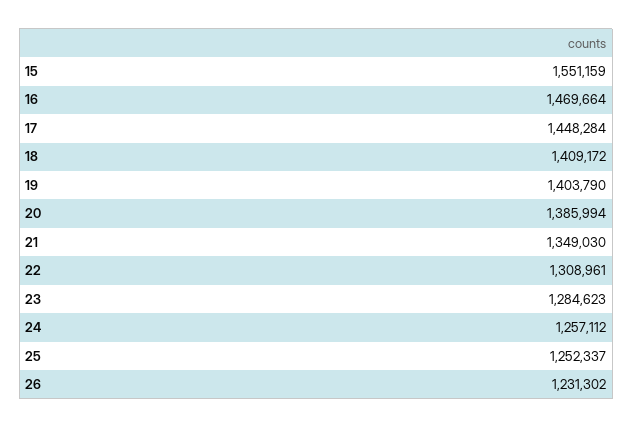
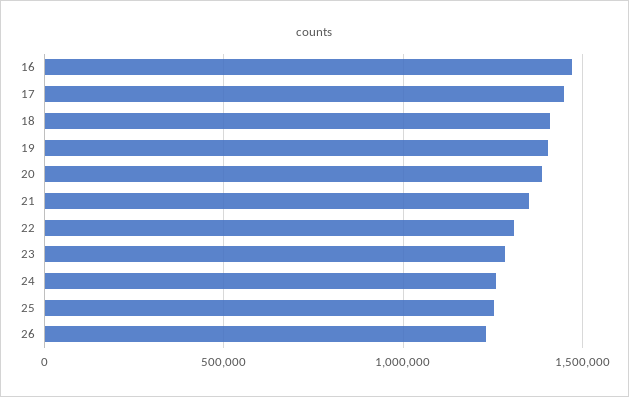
  {
-   "15": 1551159,
    "16": 1469664,
    "17": 1448284,
    "18": 1409172,
    "19": 1403790,
    "20": 1385994,
    "21": 1349030,
    "22": 1308961,
    "23": 1284623,
    "24": 1257112,
    "25": 1252337,
    "26": 1231302
  }

